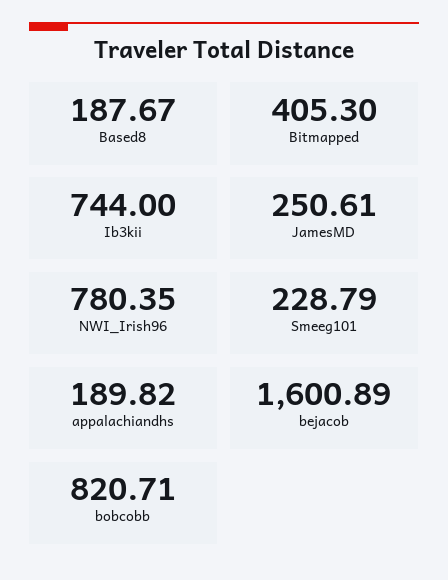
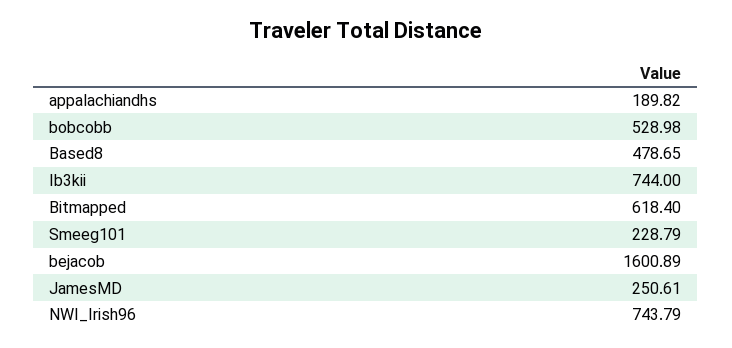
  {
-   "Based8": 187.67,
+   "Based8": 478.65,
-   "Bitmapped": 405.3,
+   "Bitmapped": 618.4,
    "Ib3kii": 744,
    "JamesMD": 250.61,
-   "NWI_Irish96": 780.35,
+   "NWI_Irish96": 743.79,
    "Smeeg101": 228.79,
    "appalachiandhs": 189.82,
    "bejacob": 1600.89,
-   "bobcobb": 820.71
+   "bobcobb": 528.98
  }

